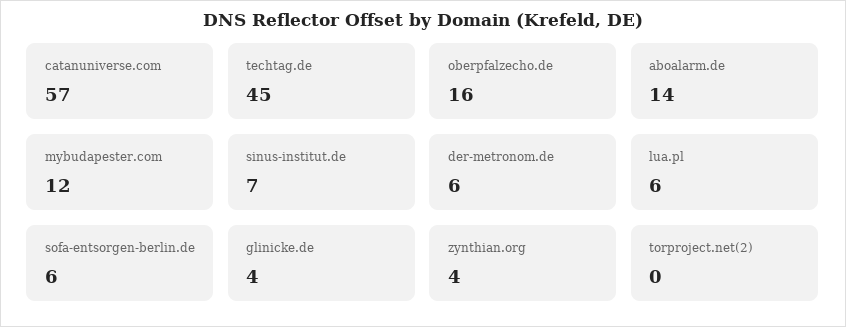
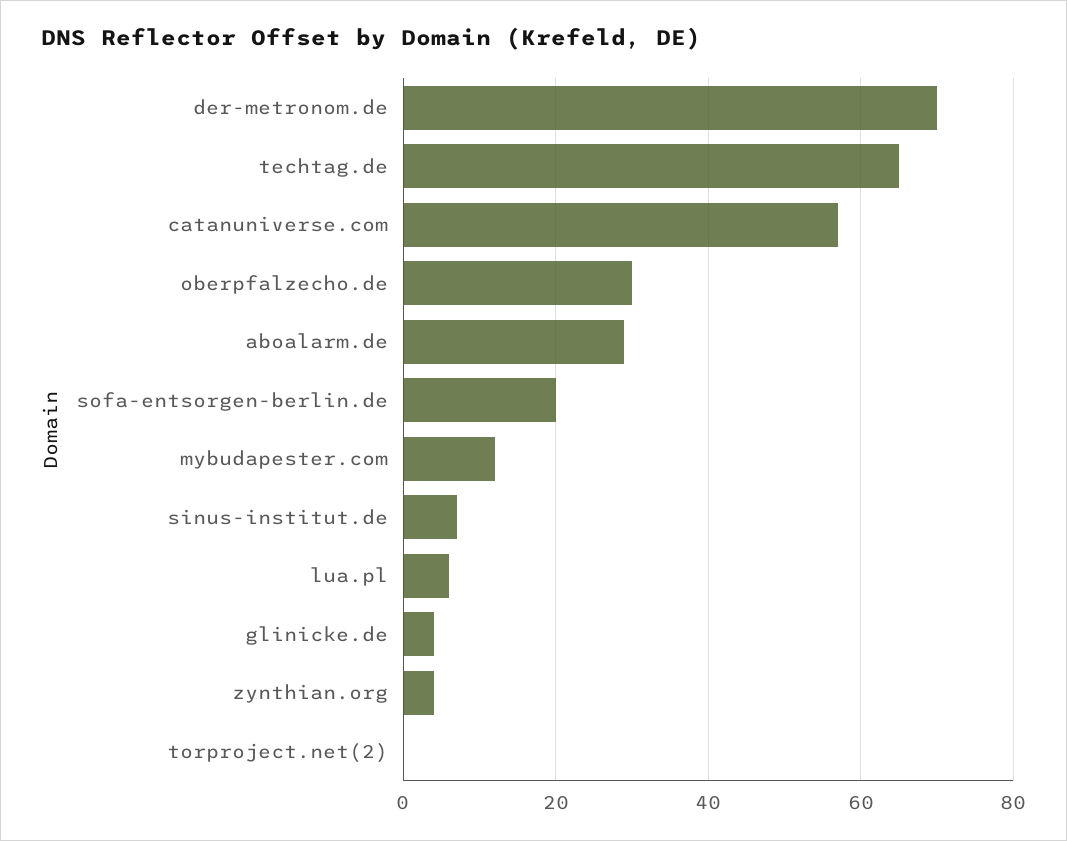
  {
    "catanuniverse.com": 57,
-   "techtag.de": 45,
+   "techtag.de": 65,
-   "oberpfalzecho.de": 16,
+   "oberpfalzecho.de": 30,
-   "aboalarm.de": 14,
+   "aboalarm.de": 30,
    "mybudapester.com": 12,
    "sinus-institut.de": 7,
-   "der-metronom.de": 6,
+   "der-metronom.de": 70,
    "lua.pl": 6,
-   "sofa-entsorgen-berlin.de": 6,
+   "sofa-entsorgen-berlin.de": 20,
    "glinicke.de": 4,
    "zynthian.org": 4,
    "torproject.net(2)": 0
  }

